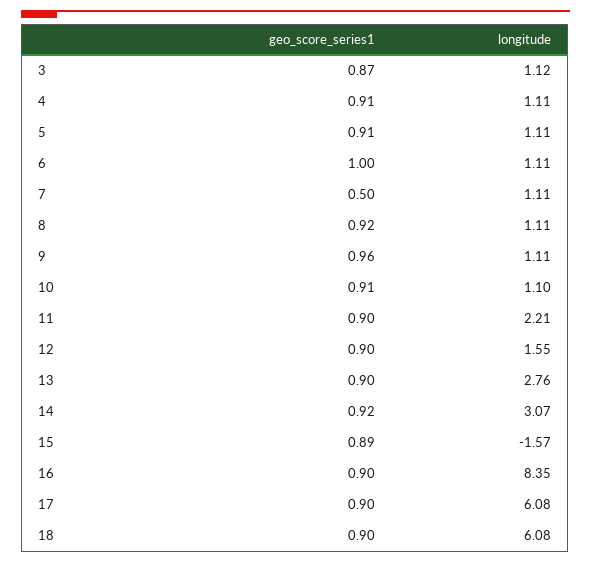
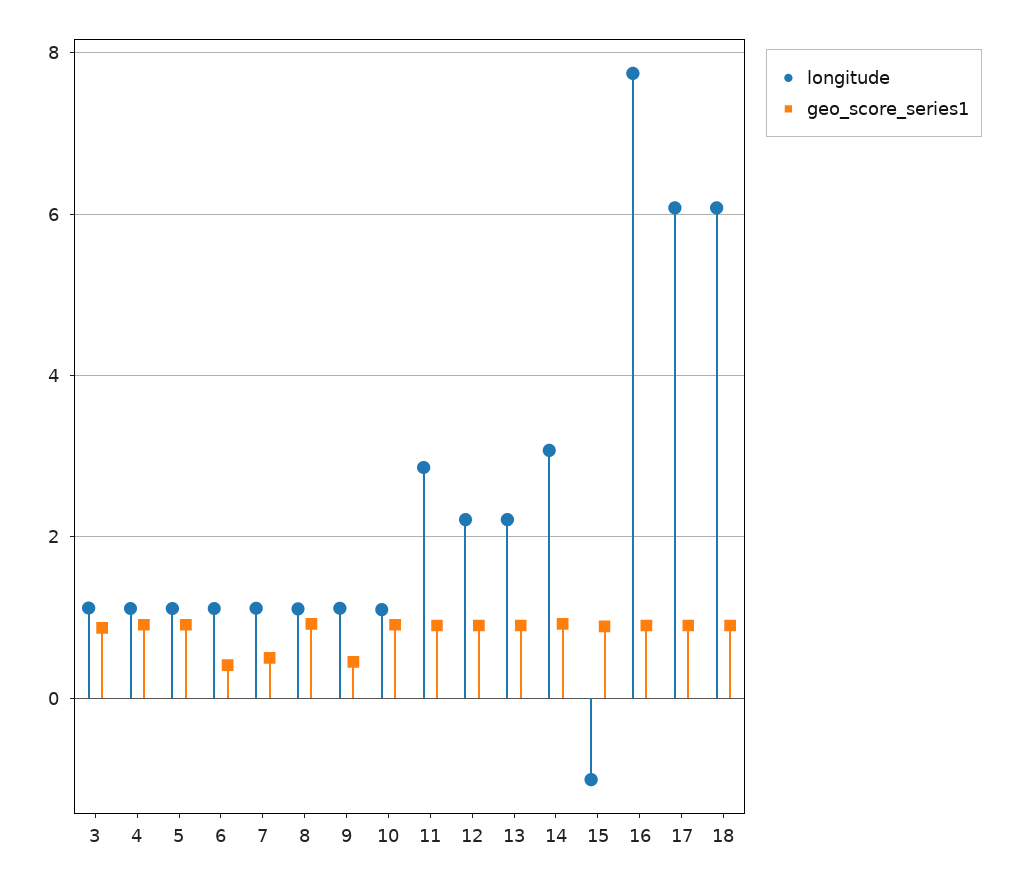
  {
    "geo_score_series1": {
      "3": 0.87,
      "4": 0.91,
      "5": 0.91,
-     "6": 1,
+     "6": 0.4,
      "7": 0.5,
      "8": 0.92,
-     "9": 0.96,
+     "9": 0.4,
      "10": 0.91,
      "11": 0.9,
      "12": 0.9,
      "13": 0.9,
      "14": 0.92,
      "15": 0.89,
      "16": 0.9,
      "17": 0.9,
      "18": 0.9
    },
    "longitude": {
      "3": 1.12,
      "4": 1.11,
      "5": 1.11,
      "6": 1.11,
      "7": 1.11,
      "8": 1.11,
      "9": 1.11,
      "10": 1.1,
-     "11": 2.21,
+     "11": 2.8,
-     "12": 1.55,
+     "12": 2.2,
-     "13": 2.76,
+     "13": 2.2,
      "14": 3.07,
-     "15": -1.57,
+     "15": -1,
-     "16": 8.35,
+     "16": 7.8,
      "17": 6.08,
      "18": 6.08
    }
  }

